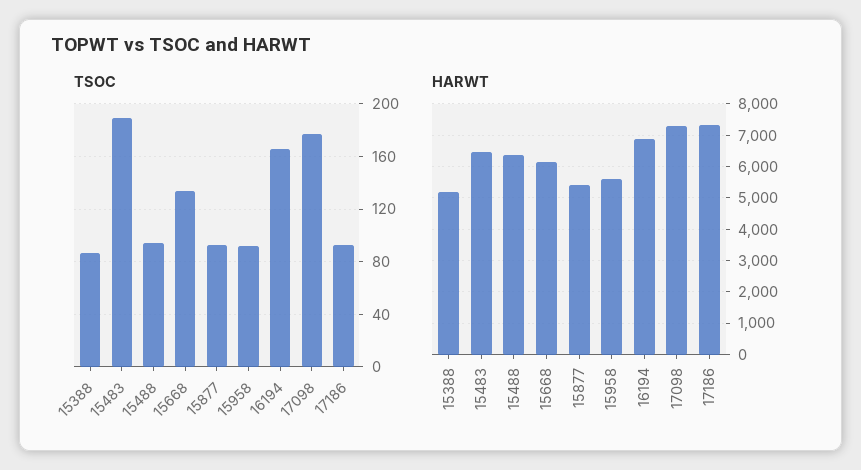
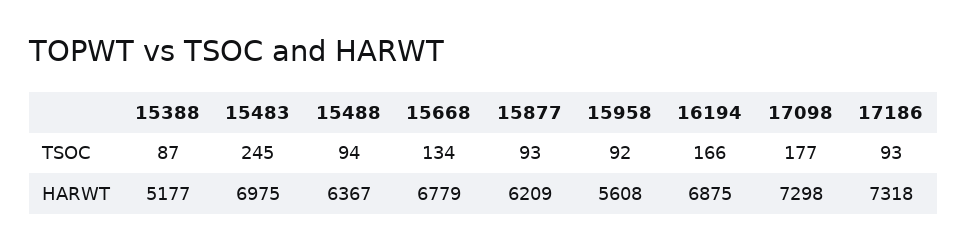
  {
    "TSOC": {
      "15388": 87,
-     "15483": 190,
+     "15483": 245,
      "15488": 94,
      "15668": 134,
      "15877": 93,
      "15958": 92,
      "16194": 166,
      "17098": 177,
      "17186": 93
    },
    "HARWT": {
      "15388": 5177,
-     "15483": 6400,
+     "15483": 6975,
      "15488": 6367,
-     "15668": 6200,
+     "15668": 6779,
-     "15877": 5400,
+     "15877": 6209,
      "15958": 5608,
      "16194": 6875,
      "17098": 7298,
      "17186": 7318
    }
  }

